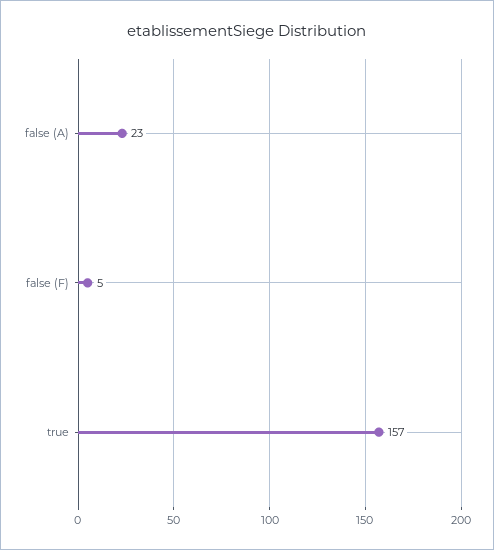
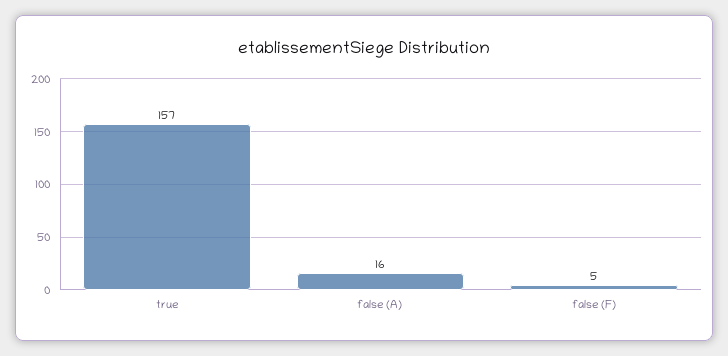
  {
-   "false (A)": 23,
+   "false (A)": 16,
    "false (F)": 5,
    "true": 157
  }

